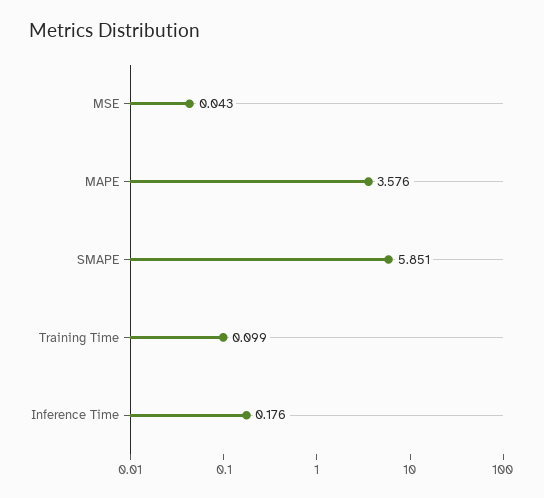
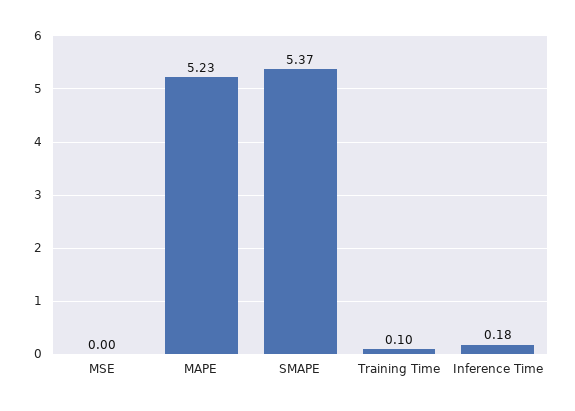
  {
-   "MSE": 0.043,
+   "MSE": 0,
-   "MAPE": 3.576,
+   "MAPE": 5.23,
-   "SMAPE": 5.851,
+   "SMAPE": 5.37,
    "Training Time": 0.099,
    "Inference Time": 0.176
  }

